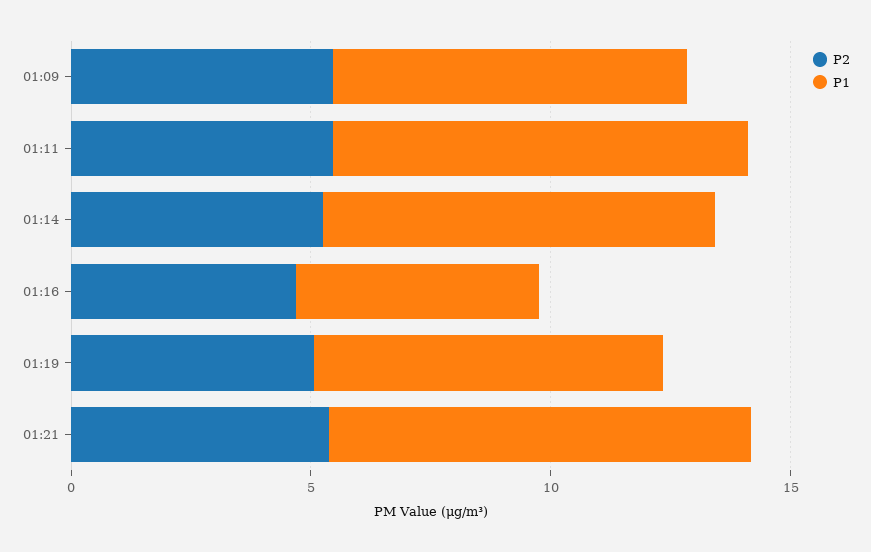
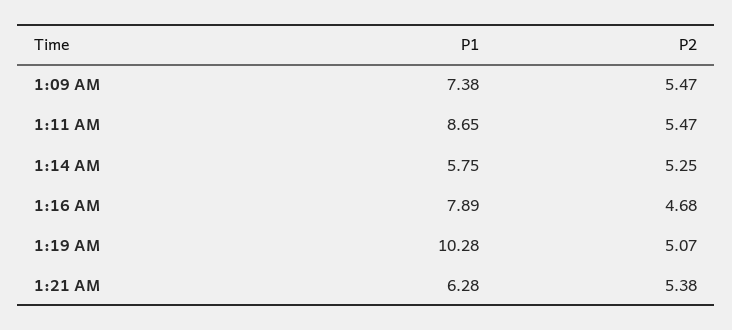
  {
    "P2": {
      "01:09": 5.47,
      "01:11": 5.47,
      "01:14": 5.25,
      "01:16": 4.68,
      "01:19": 5.07,
      "01:21": 5.38
    },
    "P1": {
      "01:09": 7.38,
      "01:11": 8.65,
-     "01:14": 8,
+     "01:14": 5.75,
-     "01:16": 5,
+     "01:16": 7.89,
-     "01:19": 7,
+     "01:19": 10.28,
-     "01:21": 9
+     "01:21": 6.28
    }
  }

